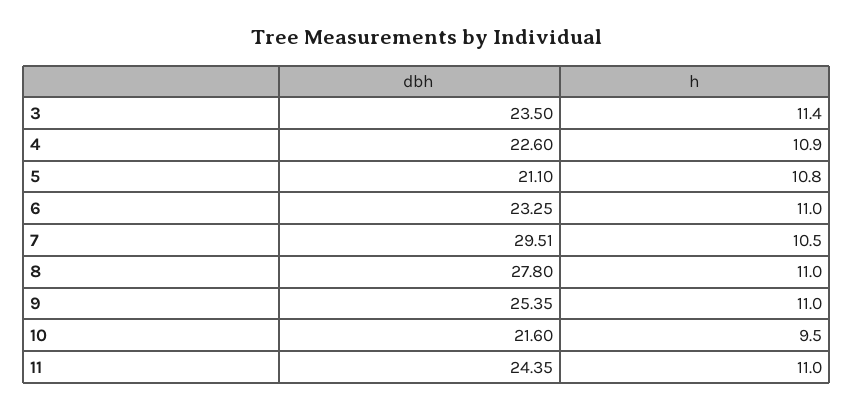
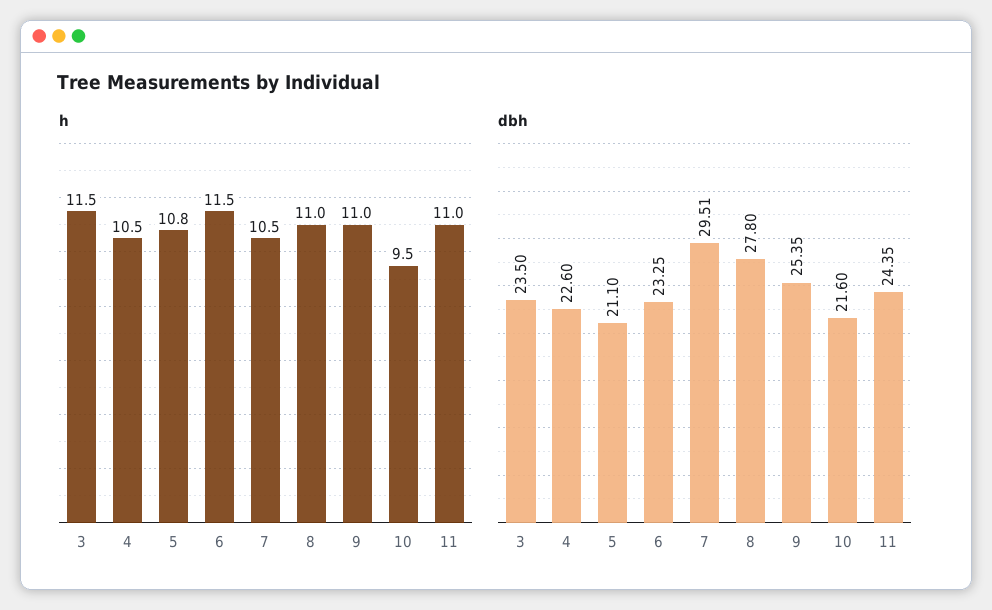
  {
    "dbh": {
      "3": 23.5,
      "4": 22.6,
      "5": 21.1,
      "6": 23.25,
      "7": 29.51,
      "8": 27.8,
      "9": 25.35,
      "10": 21.6,
      "11": 24.35
    },
    "h": {
-     "3": 11.4,
+     "3": 11.5,
-     "4": 10.9,
+     "4": 10.5,
      "5": 10.8,
-     "6": 11,
+     "6": 11.5,
      "7": 10.5,
      "8": 11,
      "9": 11,
      "10": 9.5,
      "11": 11
    }
  }

